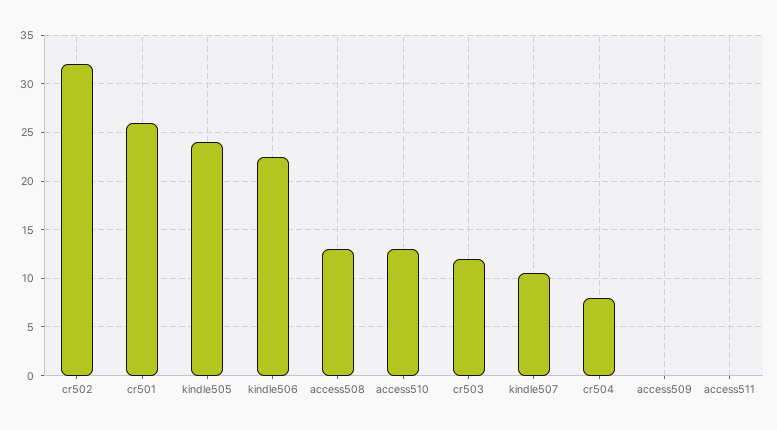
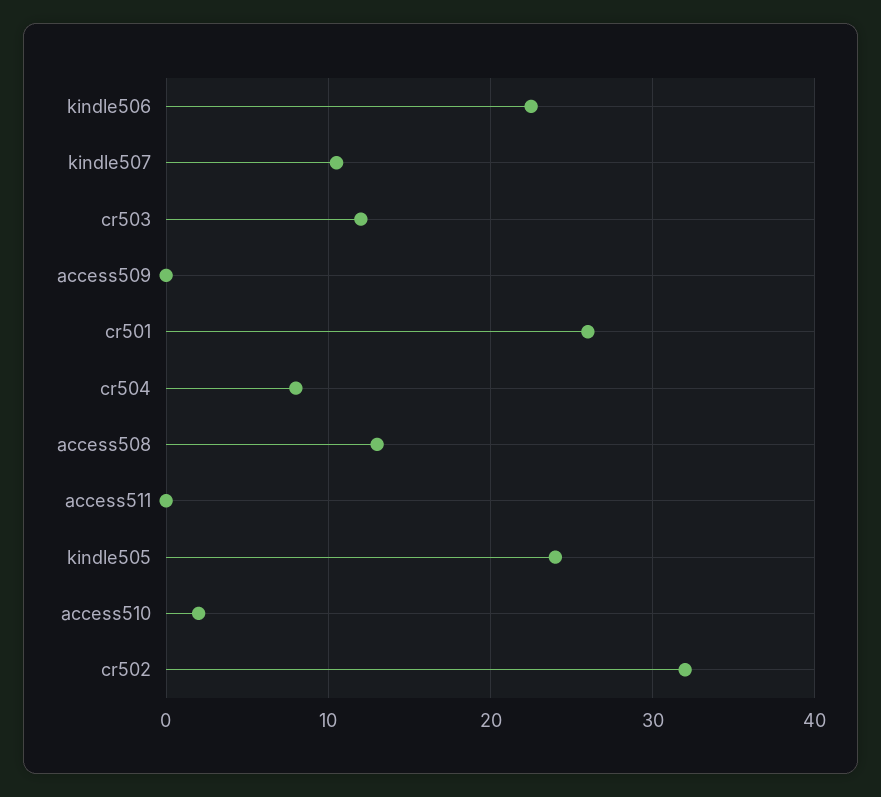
  {
    "cr502": 32,
    "cr501": 26,
    "kindle505": 24,
    "kindle506": 23,
    "access508": 13,
-   "access510": 13,
+   "access510": 2,
    "cr503": 12,
    "kindle507": 11,
    "cr504": 8,
    "access509": 0,
    "access511": 0
  }

